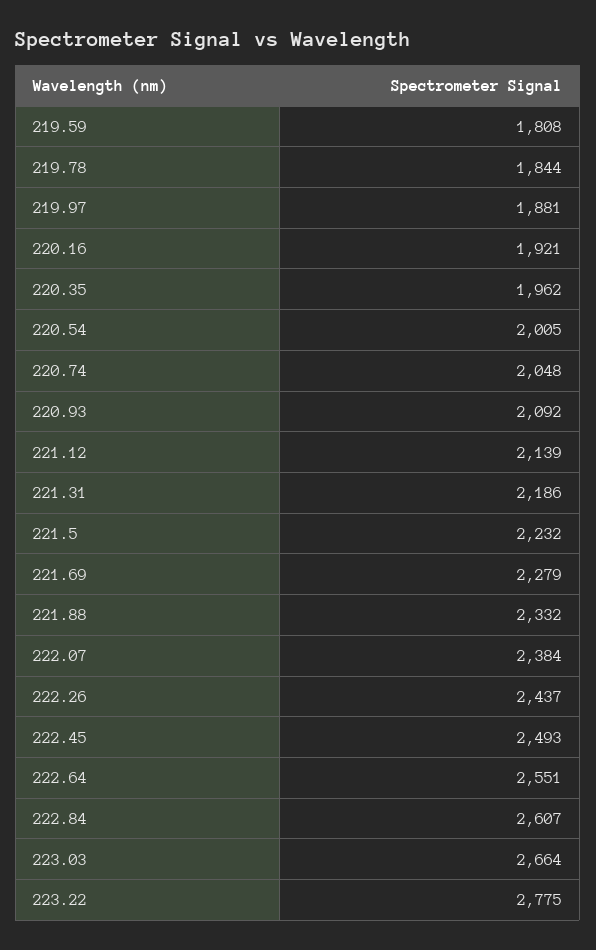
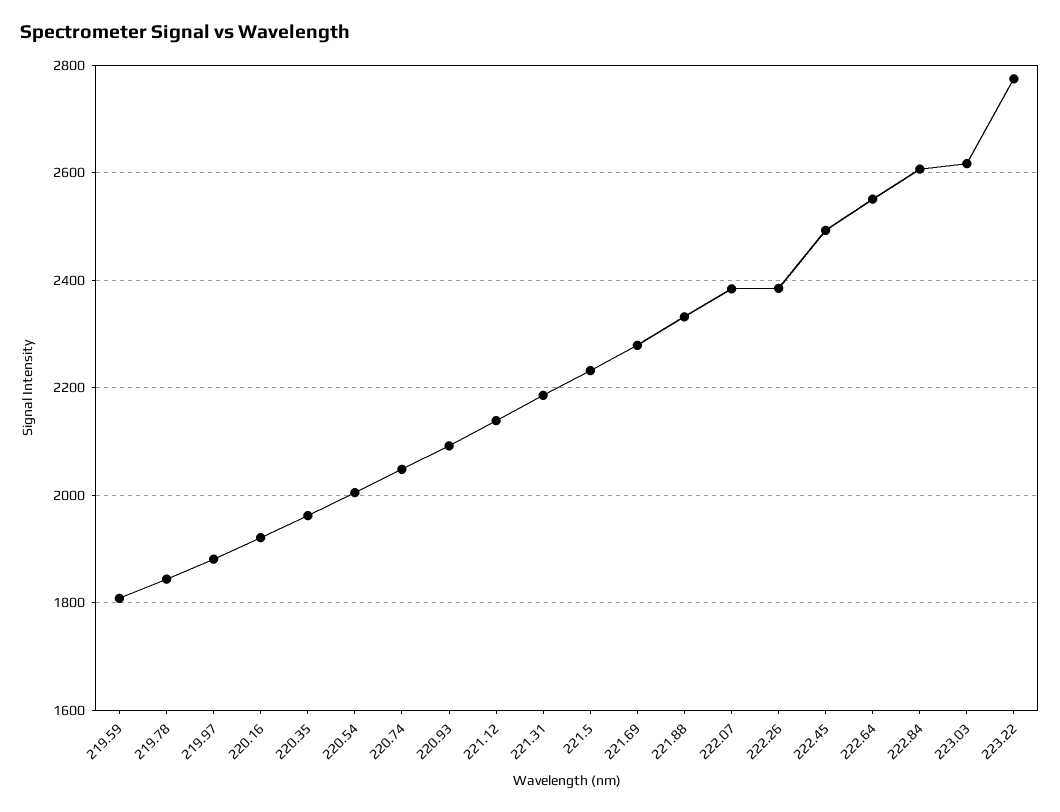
  {
    "219.59": 1808,
    "219.78": 1844,
    "219.97": 1881,
    "220.16": 1921,
    "220.35": 1962,
    "220.54": 2005,
    "220.74": 2048,
    "220.93": 2092,
    "221.12": 2139,
    "221.31": 2186,
    "221.5": 2232,
    "221.69": 2279,
    "221.88": 2332,
    "222.07": 2384,
-   "222.26": 2437,
+   "222.26": 2380,
    "222.45": 2493,
    "222.64": 2551,
    "222.84": 2607,
-   "223.03": 2664,
+   "223.03": 2620,
    "223.22": 2775
  }

